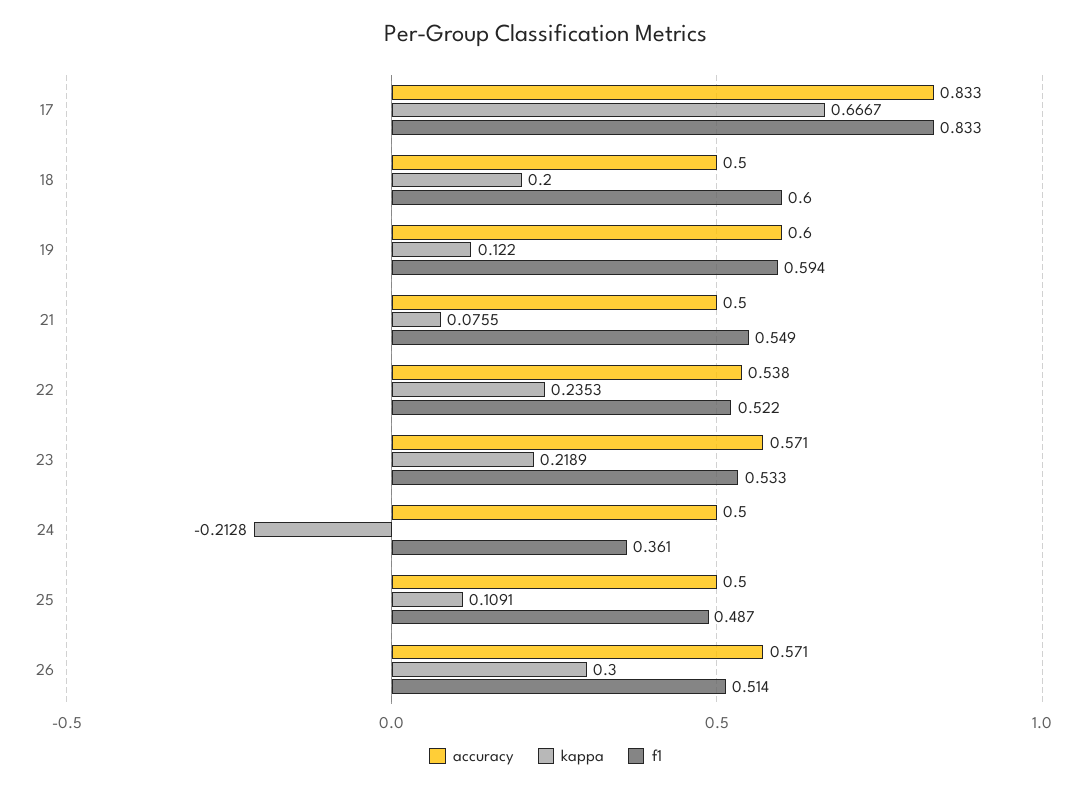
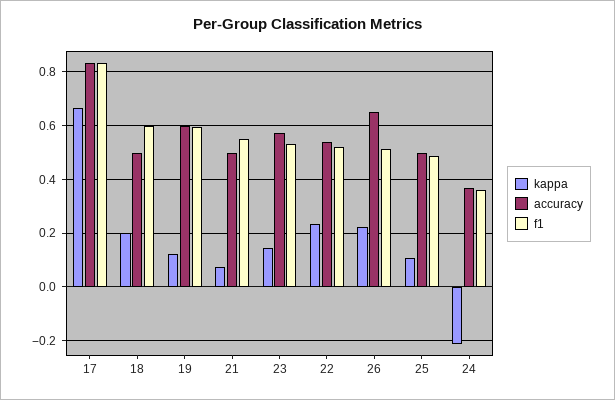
  {
    "accuracy": {
      "17": 0.833,
      "18": 0.5,
      "19": 0.6,
      "21": 0.5,
      "22": 0.538,
      "23": 0.571,
-     "24": 0.5,
+     "24": 0.375,
      "25": 0.5,
-     "26": 0.571
+     "26": 0.65
    },
    "kappa": {
      "17": 0.6667,
      "18": 0.2,
      "19": 0.122,
      "21": 0.0755,
      "22": 0.2353,
-     "23": 0.2189,
+     "23": 0.15,
      "24": -0.2128,
      "25": 0.1091,
-     "26": 0.3
+     "26": 0.225
    },
    "f1": {
      "17": 0.833,
      "18": 0.6,
      "19": 0.594,
      "21": 0.549,
      "22": 0.522,
      "23": 0.533,
      "24": 0.361,
      "25": 0.487,
      "26": 0.514
    }
  }

